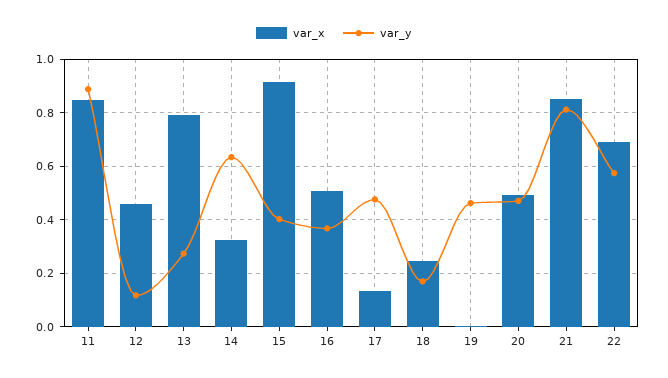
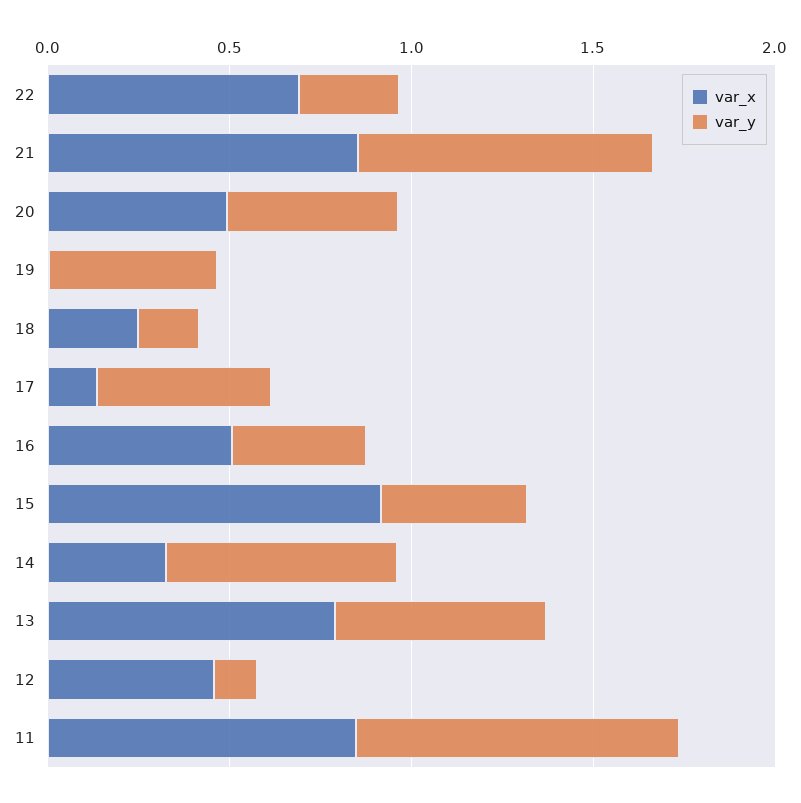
  {
    "var_x": {
      "11": 0.85,
      "12": 0.45,
      "13": 0.8,
      "14": 0.325,
      "15": 0.925,
      "16": 0.5,
      "17": 0.125,
      "18": 0.25,
      "19": 0,
      "20": 0.5,
      "21": 0.85,
      "22": 0.7
    },
    "var_y": {
      "11": 0.9,
      "12": 0.125,
-     "13": 0.275,
+     "13": 0.6,
      "14": 0.625,
      "15": 0.4,
      "16": 0.375,
      "17": 0.475,
      "18": 0.175,
      "19": 0.475,
      "20": 0.475,
      "21": 0.8,
-     "22": 0.575
+     "22": 0.3
    }
  }

